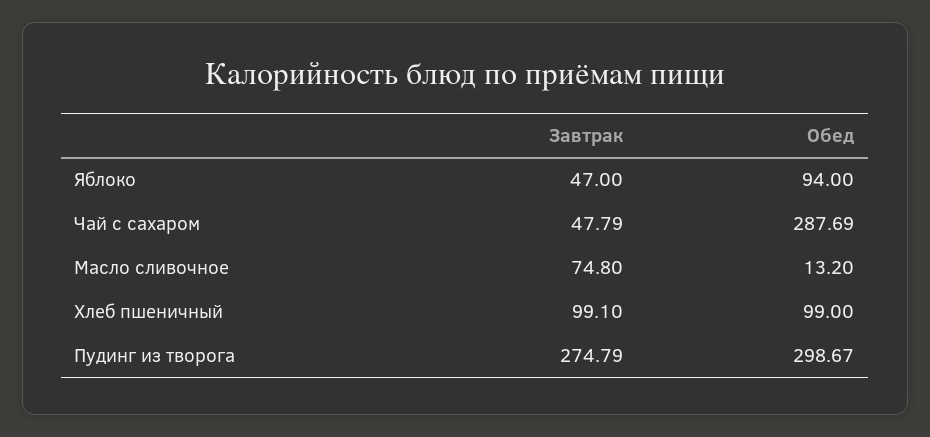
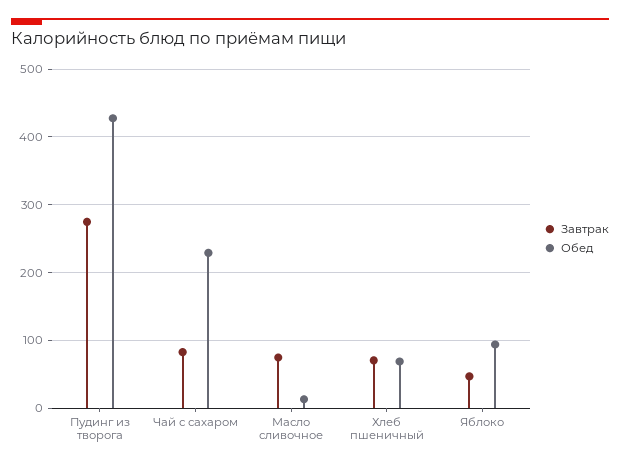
  {
    "Завтрак": {
      "Яблоко": 47,
-     "Чай с сахаром": 47.79,
+     "Чай с сахаром": 80,
      "Масло сливочное": 74.8,
-     "Хлеб пшеничный": 99.1,
+     "Хлеб пшеничный": 70,
      "Пудинг из творога": 274.79
    },
    "Обед": {
      "Яблоко": 94,
-     "Чай с сахаром": 287.69,
+     "Чай с сахаром": 230,
      "Масло сливочное": 13.2,
-     "Хлеб пшеничный": 99,
+     "Хлеб пшеничный": 70,
-     "Пудинг из творога": 298.67
+     "Пудинг из творога": 430
    }
  }

